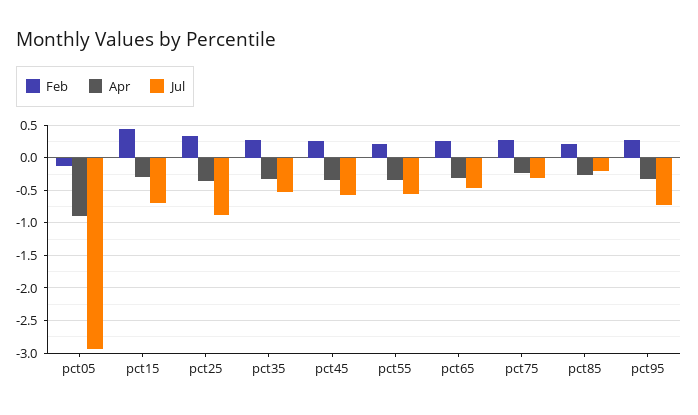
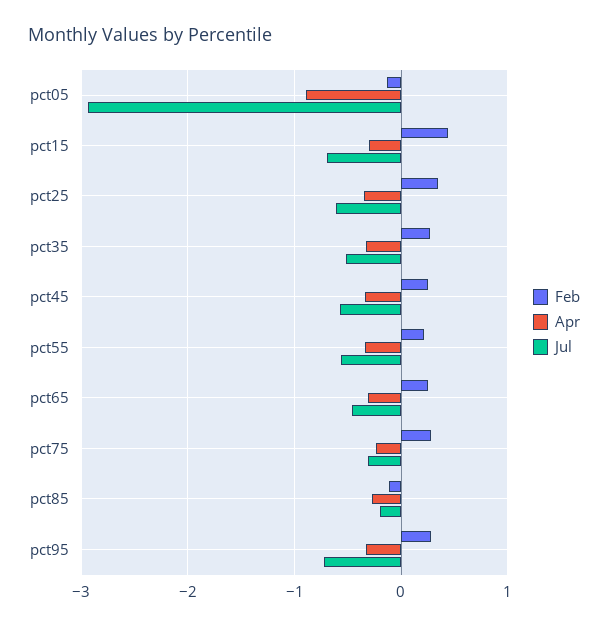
  {
    "Feb": {
      "pct05": -0.1,
      "pct15": 0.4,
      "pct25": 0.3,
      "pct35": 0.3,
      "pct45": 0.3,
      "pct55": 0.2,
      "pct65": 0.3,
      "pct75": 0.3,
-     "pct85": 0.2,
+     "pct85": -0.1,
      "pct95": 0.3
    },
    "Apr": {
      "pct05": -0.9,
      "pct15": -0.3,
      "pct25": -0.4,
      "pct35": -0.3,
      "pct45": -0.3,
      "pct55": -0.3,
      "pct65": -0.3,
      "pct75": -0.2,
      "pct85": -0.3,
      "pct95": -0.3
    },
    "Jul": {
      "pct05": -2.9,
      "pct15": -0.7,
-     "pct25": -0.9,
+     "pct25": -0.6,
      "pct35": -0.5,
      "pct45": -0.6,
      "pct55": -0.6,
      "pct65": -0.5,
      "pct75": -0.3,
      "pct85": -0.2,
      "pct95": -0.7
    }
  }

